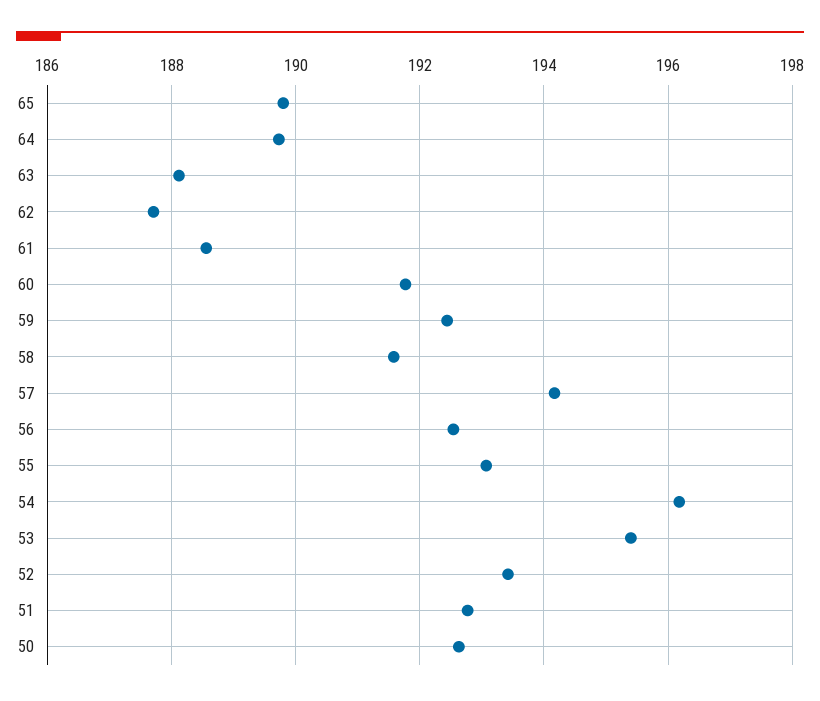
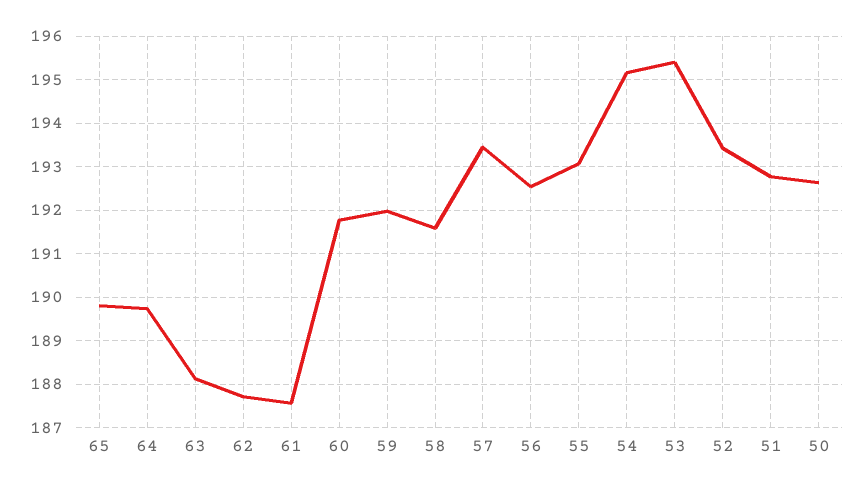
  {
    "65": 189.8,
    "64": 189.8,
    "63": 188.2,
    "62": 187.8,
-   "61": 188.6,
+   "61": 187.6,
    "60": 191.8,
-   "59": 192.4,
+   "59": 192,
    "58": 191.6,
-   "57": 194.2,
+   "57": 193.4,
    "56": 192.6,
    "55": 193,
-   "54": 196.2,
+   "54": 195.2,
    "53": 195.4,
    "52": 193.4,
    "51": 192.8,
    "50": 192.6
  }

